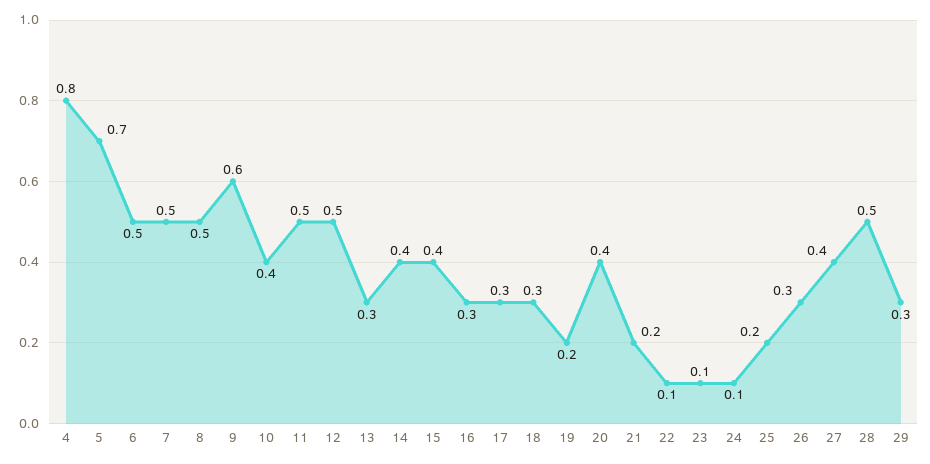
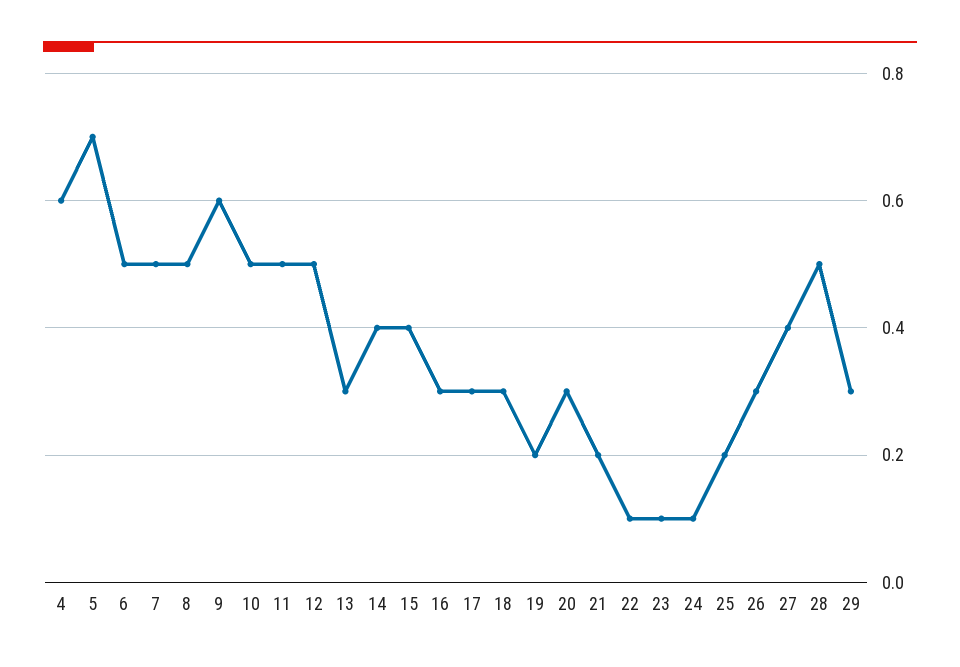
  {
-   "4": 0.8,
+   "4": 0.6,
    "5": 0.7,
    "6": 0.5,
    "7": 0.5,
    "8": 0.5,
    "9": 0.6,
-   "10": 0.4,
+   "10": 0.5,
    "11": 0.5,
    "12": 0.5,
    "13": 0.3,
    "14": 0.4,
    "15": 0.4,
    "16": 0.3,
    "17": 0.3,
    "18": 0.3,
    "19": 0.2,
-   "20": 0.4,
+   "20": 0.3,
    "21": 0.2,
    "22": 0.1,
    "23": 0.1,
    "24": 0.1,
    "25": 0.2,
    "26": 0.3,
    "27": 0.4,
    "28": 0.5,
    "29": 0.3
  }

